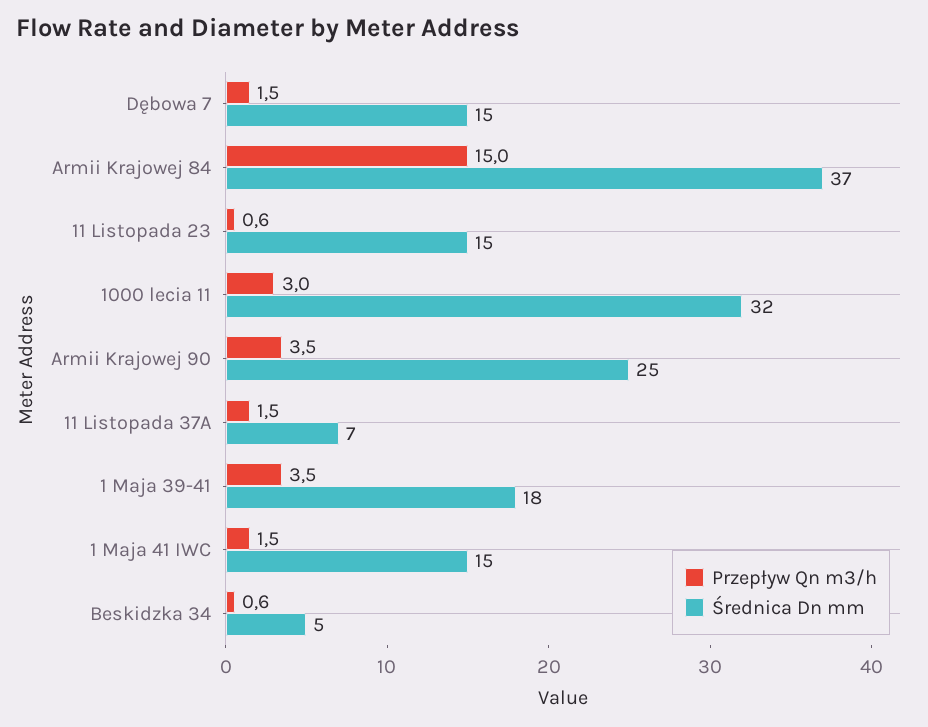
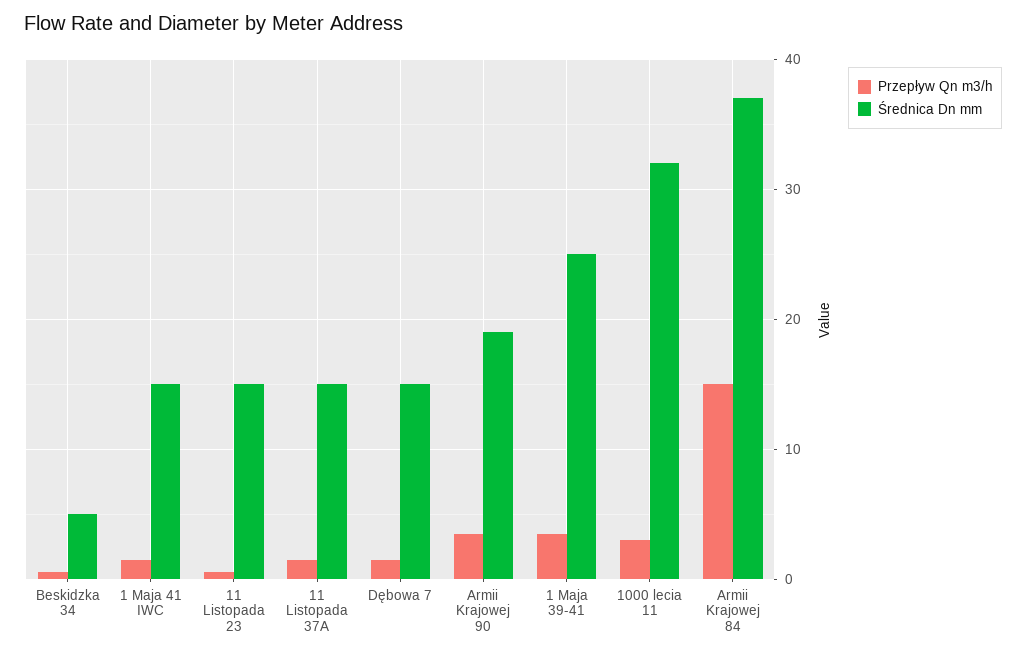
  {
    "Przepływ Qn m3/h": {
      "Dębowa 7": 1.5,
      "Armii Krajowej 84": 15,
      "11 Listopada 23": 0.6,
      "1000 lecia 11": 3,
      "Armii Krajowej 90": 3.5,
      "11 Listopada 37A": 1.5,
      "1 Maja 39-41": 3.5,
      "1 Maja 41 IWC": 1.5,
      "Beskidzka 34": 0.6
    },
    "Średnica Dn mm": {
      "Dębowa 7": 15,
      "Armii Krajowej 84": 37,
      "11 Listopada 23": 15,
      "1000 lecia 11": 32,
-     "Armii Krajowej 90": 25,
+     "Armii Krajowej 90": 19,
-     "11 Listopada 37A": 7,
+     "11 Listopada 37A": 15,
-     "1 Maja 39-41": 18,
+     "1 Maja 39-41": 25,
      "1 Maja 41 IWC": 15,
      "Beskidzka 34": 5
    }
  }

